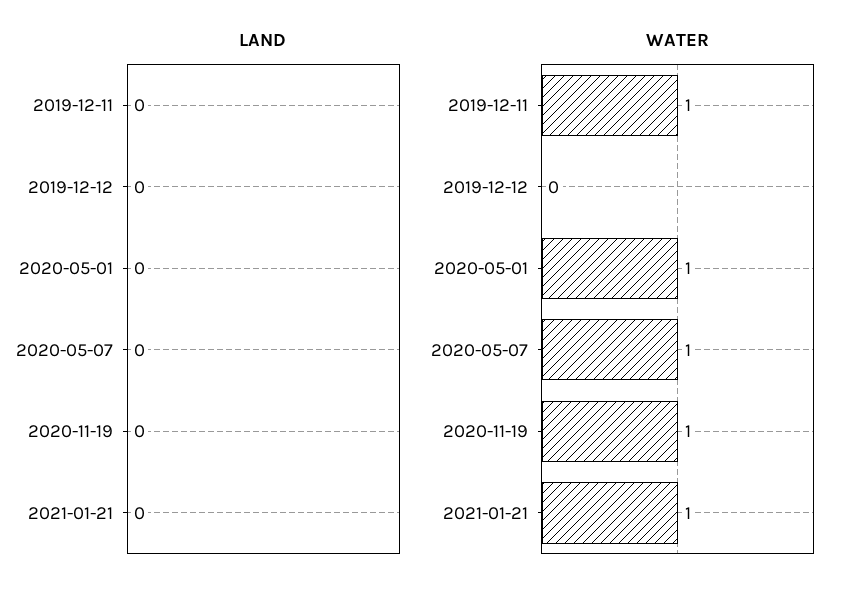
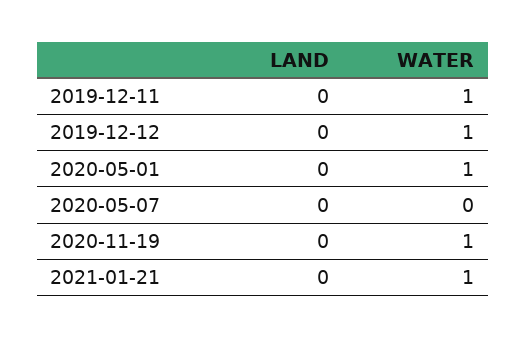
  {
    "LAND": {
      "2019-12-11": 0,
      "2019-12-12": 0,
      "2020-05-01": 0,
      "2020-05-07": 0,
      "2020-11-19": 0,
      "2021-01-21": 0
    },
    "WATER": {
      "2019-12-11": 1,
-     "2019-12-12": 0,
+     "2019-12-12": 1,
      "2020-05-01": 1,
-     "2020-05-07": 1,
+     "2020-05-07": 0,
      "2020-11-19": 1,
      "2021-01-21": 1
    }
  }

